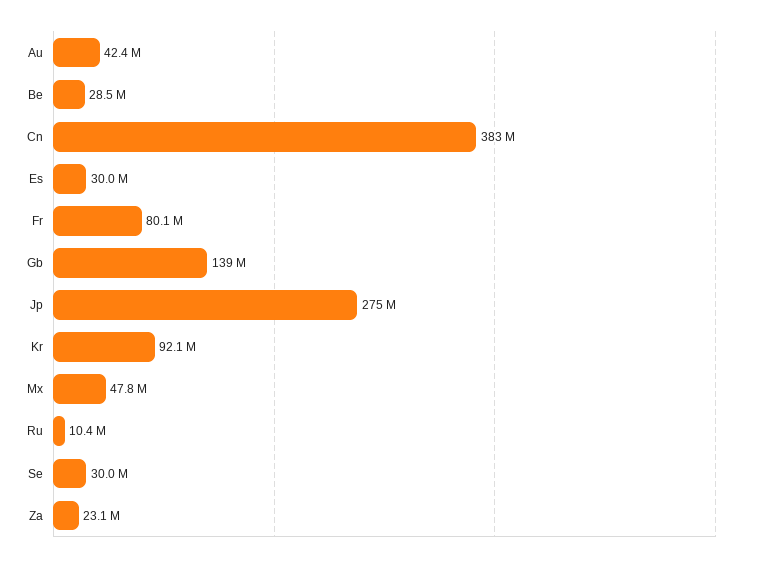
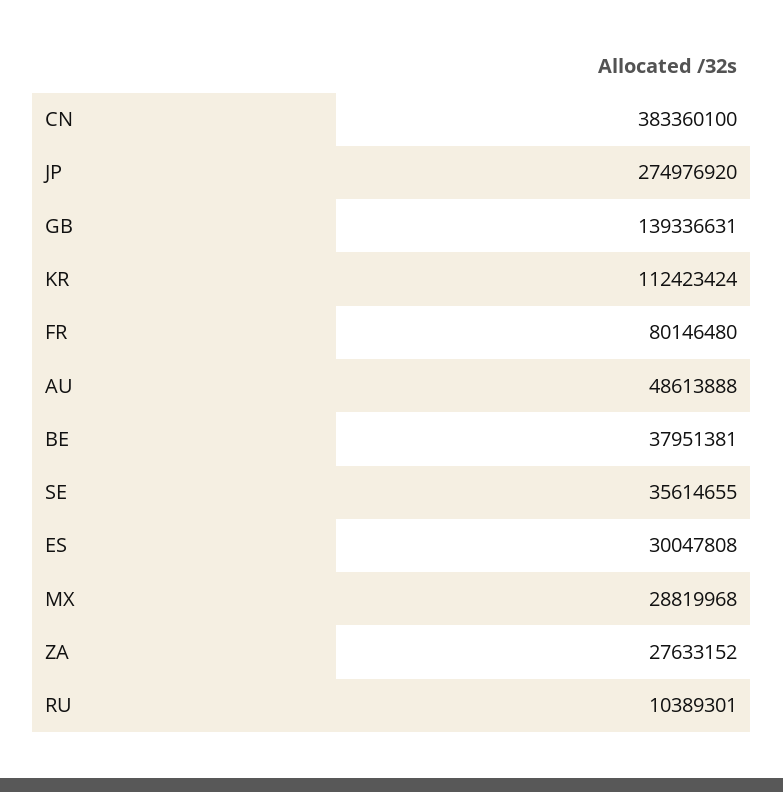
  {
-   "Au": 42400000,
+   "Au": 48613888,
-   "Be": 28500000,
+   "Be": 37951381,
    "Cn": 383360100,
    "Es": 30047808,
    "Fr": 80146480,
    "Gb": 139336631,
    "Jp": 274976920,
-   "Kr": 92100000,
+   "Kr": 112423424,
-   "Mx": 47800000,
+   "Mx": 28819968,
    "Ru": 10389301,
-   "Se": 30000000,
+   "Se": 35614655,
-   "Za": 23100000
+   "Za": 27633152
  }

